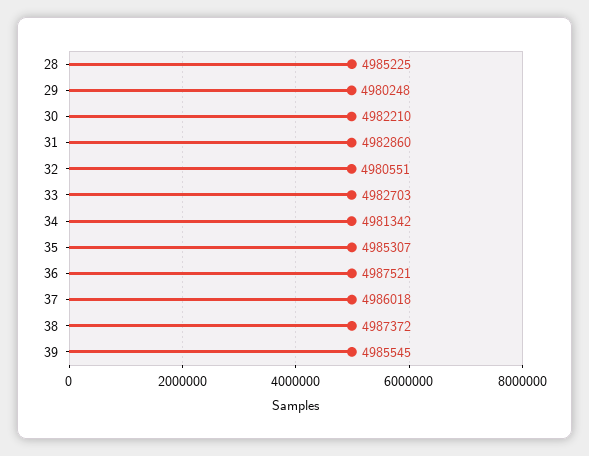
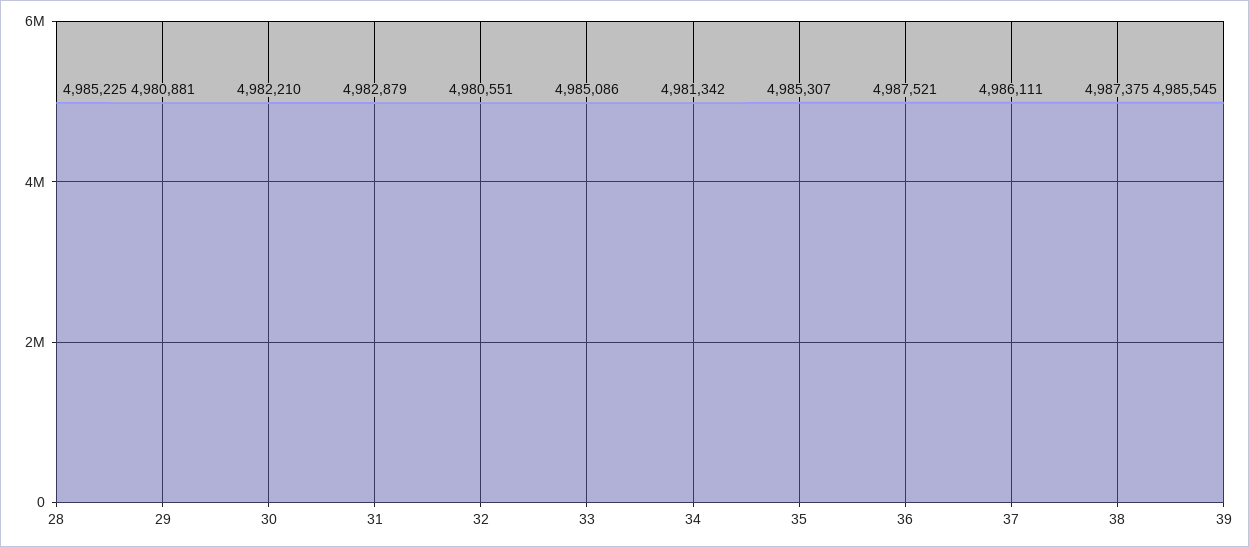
  {
    "28": 4985225,
-   "29": 4980248,
+   "29": 4980881,
    "30": 4982210,
-   "31": 4982860,
+   "31": 4982879,
    "32": 4980551,
-   "33": 4982703,
+   "33": 4985086,
    "34": 4981342,
    "35": 4985307,
    "36": 4987521,
-   "37": 4986018,
+   "37": 4986111,
-   "38": 4987372,
+   "38": 4987375,
    "39": 4985545
  }

